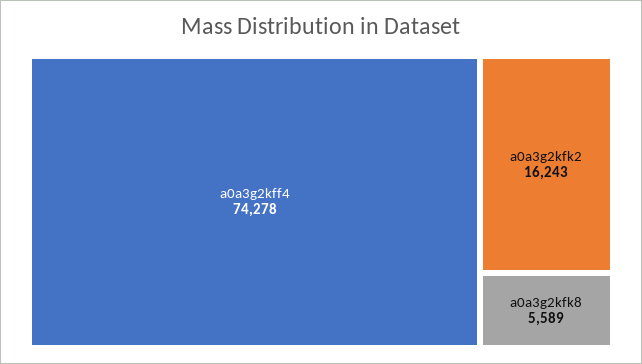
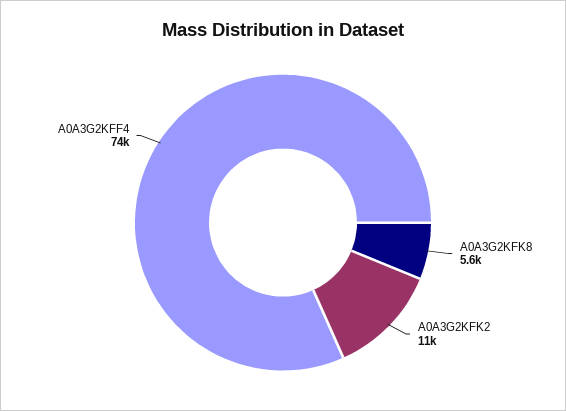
  {
    "a0a3g2kff4": 74278,
-   "a0a3g2kfk2": 16243,
+   "a0a3g2kfk2": 11000,
    "a0a3g2kfk8": 5589
  }

